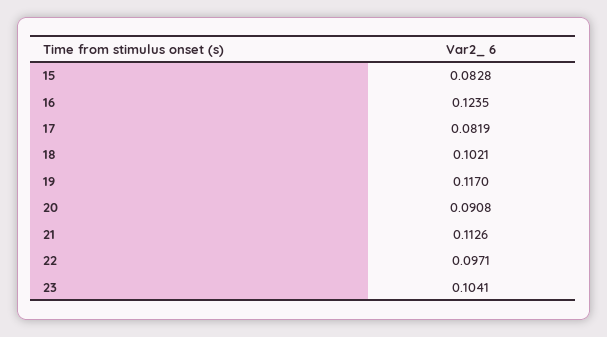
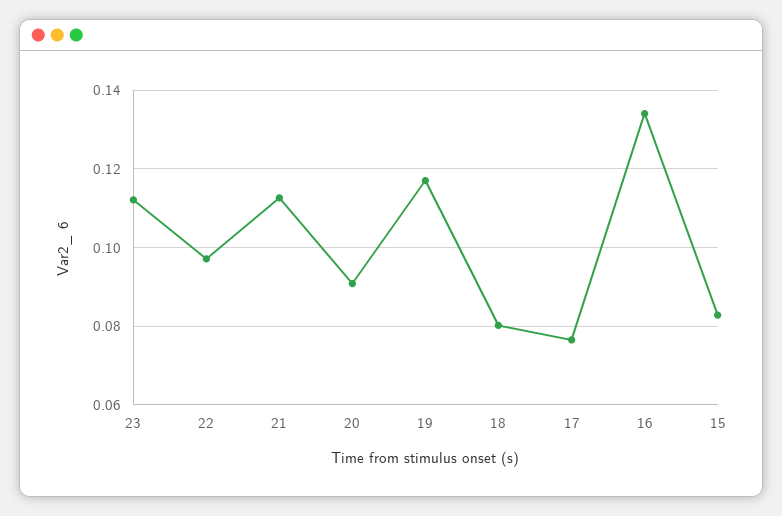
  {
    "15": 0.0828,
-   "16": 0.1235,
+   "16": 0.134,
-   "17": 0.0819,
+   "17": 0.076,
-   "18": 0.1021,
+   "18": 0.08,
    "19": 0.117,
    "20": 0.0908,
    "21": 0.1126,
    "22": 0.0971,
-   "23": 0.1041
+   "23": 0.112
  }

